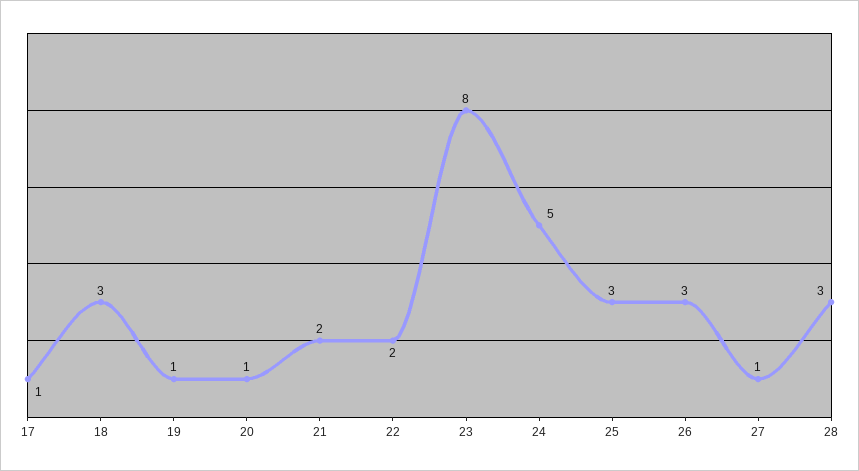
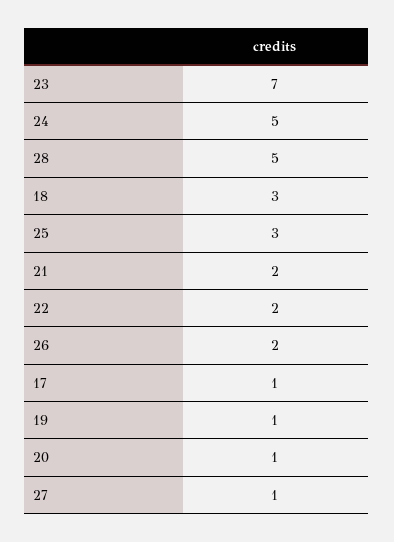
  {
    "17": 1,
    "18": 3,
    "19": 1,
    "20": 1,
    "21": 2,
    "22": 2,
-   "23": 8,
+   "23": 7,
    "24": 5,
    "25": 3,
-   "26": 3,
+   "26": 2,
    "27": 1,
-   "28": 3
+   "28": 5
  }

